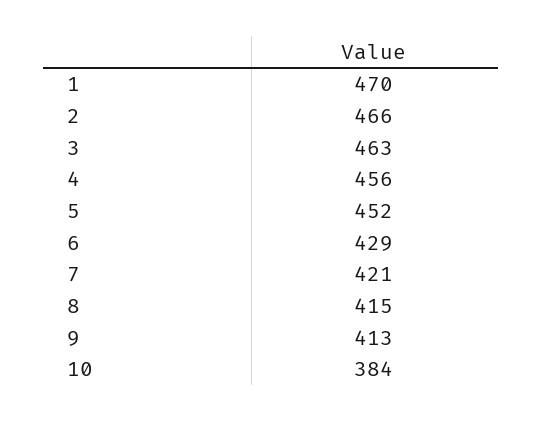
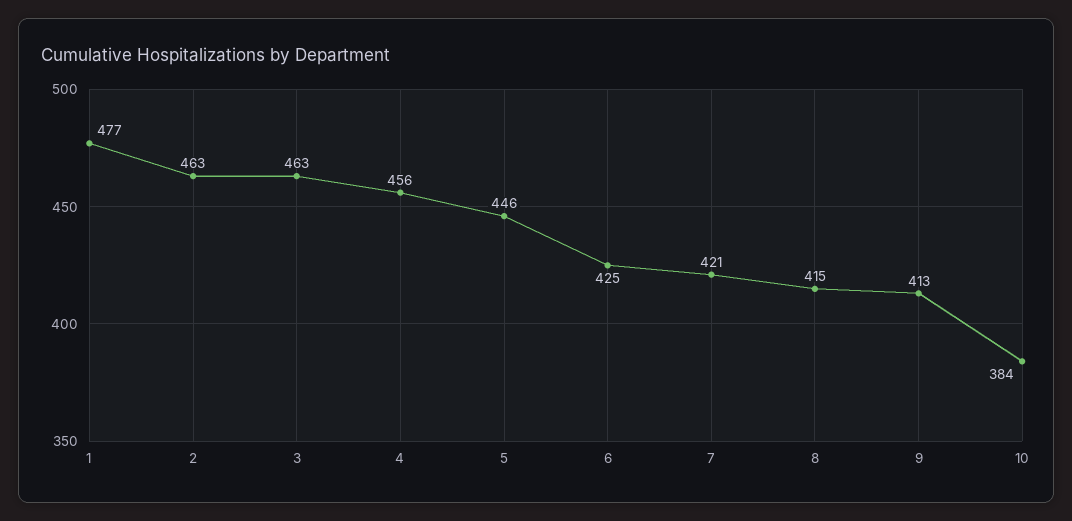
  {
-   "1": 470,
+   "1": 477,
-   "2": 466,
+   "2": 463,
    "3": 463,
    "4": 456,
-   "5": 452,
+   "5": 446,
-   "6": 429,
+   "6": 425,
    "7": 421,
    "8": 415,
    "9": 413,
    "10": 384
  }

